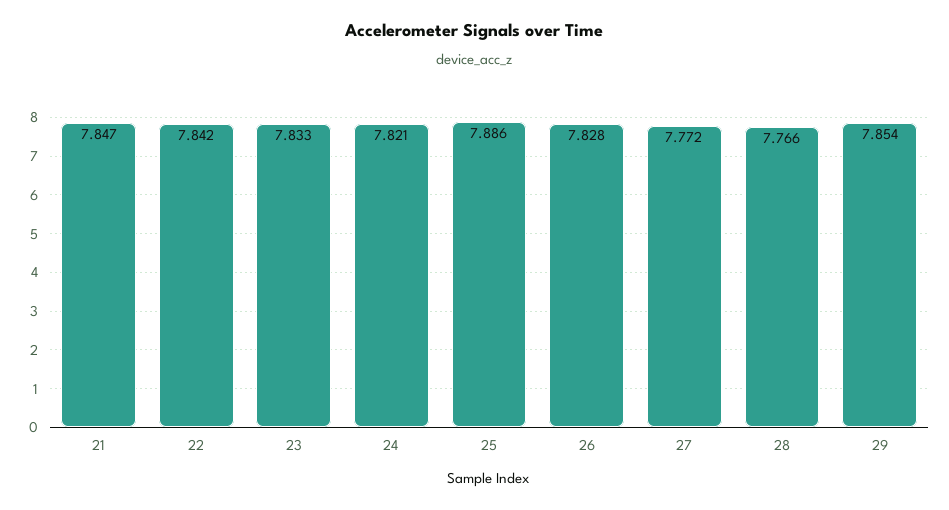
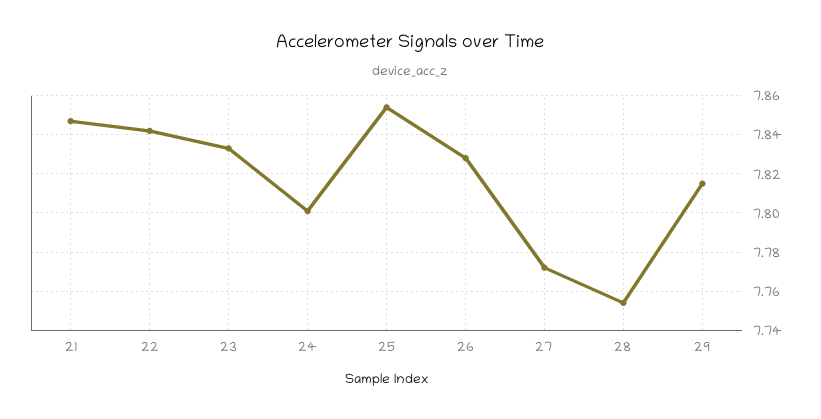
  {
    "21": 7.847,
    "22": 7.842,
    "23": 7.833,
-   "24": 7.821,
+   "24": 7.8,
-   "25": 7.886,
+   "25": 7.855,
    "26": 7.828,
    "27": 7.772,
-   "28": 7.766,
+   "28": 7.755,
-   "29": 7.854
+   "29": 7.815
  }

